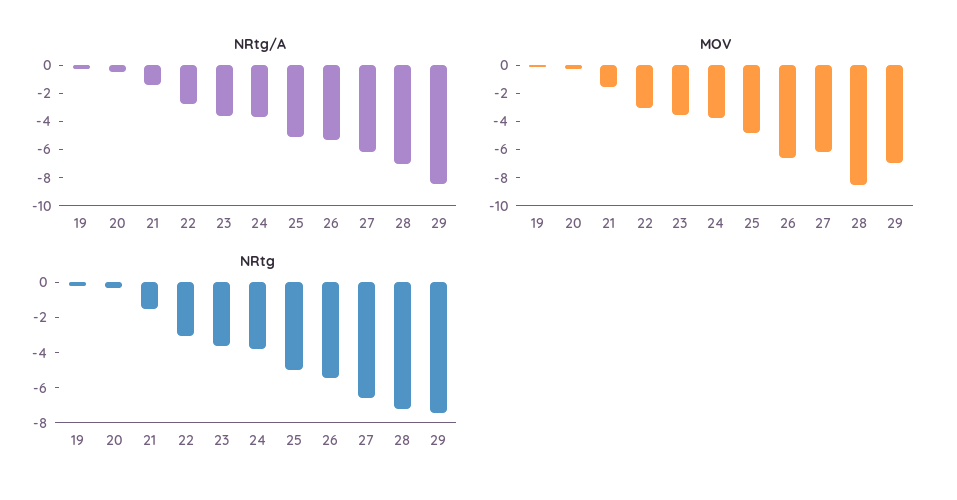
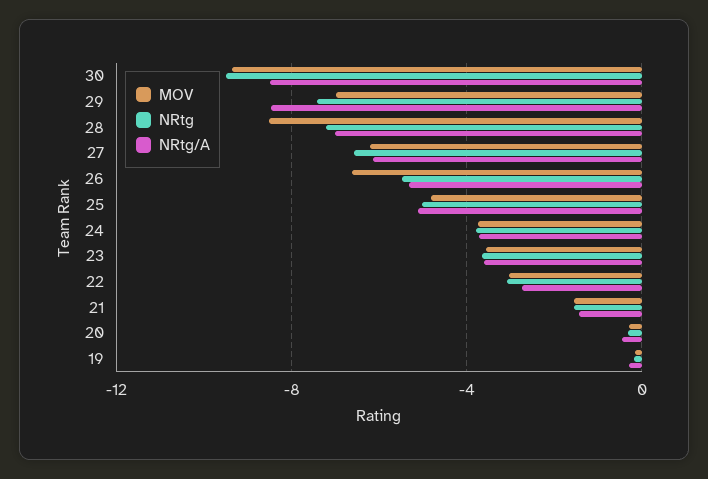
  {
    "NRtg/A": {
      "19": -0.5,
      "20": -0.5,
      "21": -1.5,
      "22": -2.5,
      "23": -3.5,
      "24": -3.5,
      "25": -5,
      "26": -5.5,
      "27": -6,
      "28": -7,
-     "29": -8.5
+     "29": -8.5,
+     "30": -8.5
    },
    "MOV": {
      "19": 0,
      "20": -0.5,
      "21": -1.5,
      "22": -3,
      "23": -3.5,
      "24": -3.5,
      "25": -5,
      "26": -6.5,
      "27": -6,
      "28": -8.5,
-     "29": -7
+     "29": -7,
+     "30": -9.5
    },
    "NRtg": {
      "19": 0,
      "20": -0.5,
      "21": -1.5,
      "22": -3,
      "23": -3.5,
      "24": -4,
      "25": -5,
      "26": -5.5,
      "27": -6.5,
      "28": -7,
-     "29": -7.5
+     "29": -7.5,
+     "30": -9.5
    }
  }

